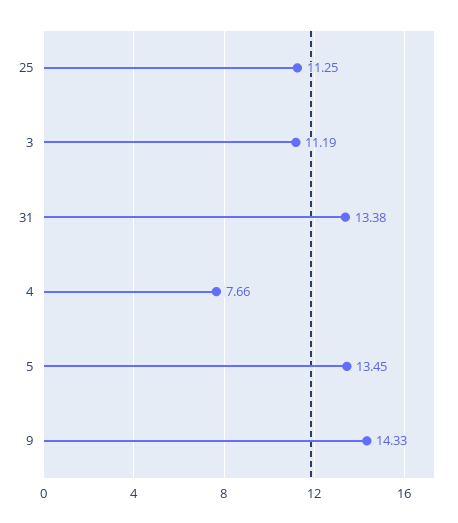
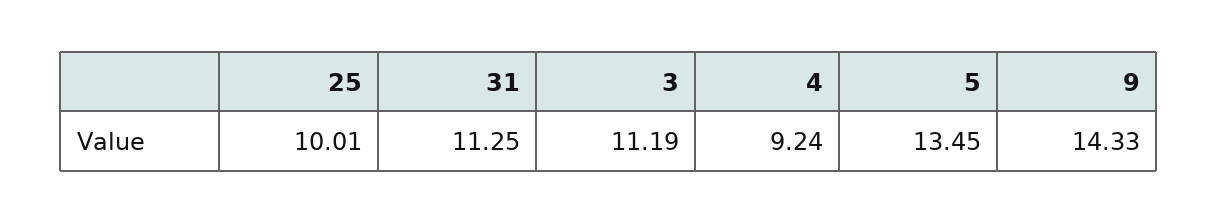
  {
-   "25": 11.25,
+   "25": 10.01,
    "3": 11.19,
-   "31": 13.38,
+   "31": 11.25,
-   "4": 7.66,
+   "4": 9.24,
    "5": 13.45,
    "9": 14.33
  }

